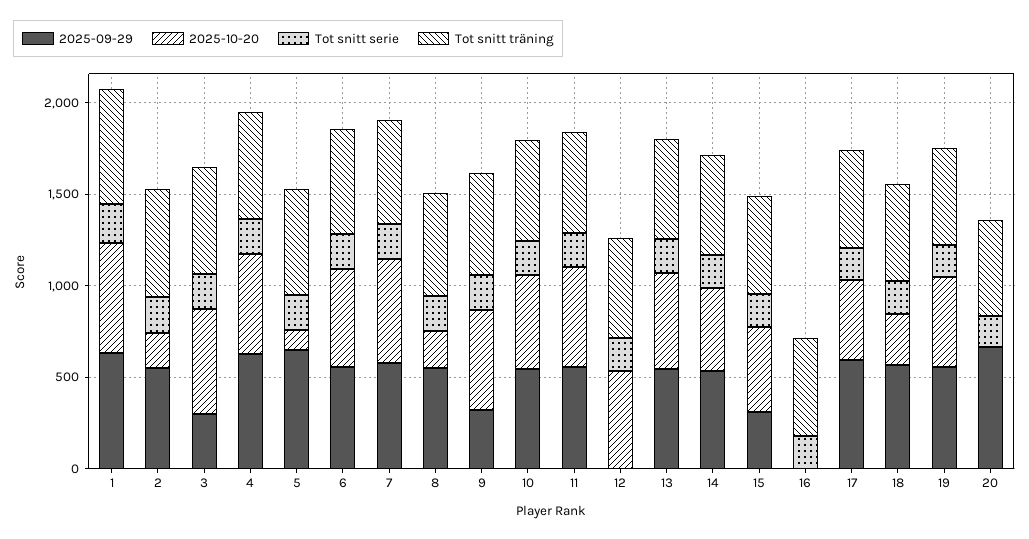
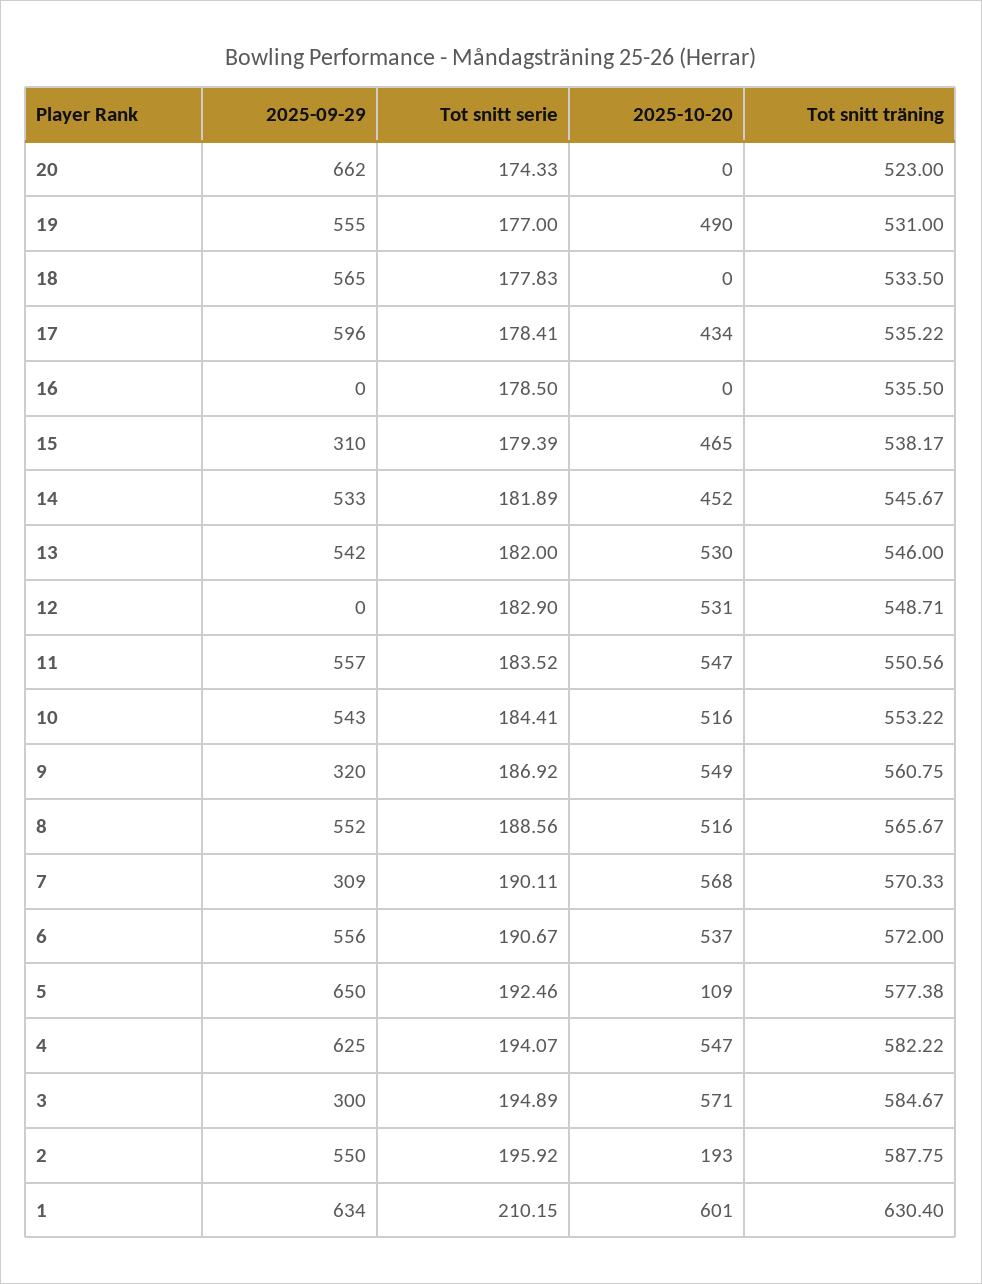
  {
    "2025-09-29": {
      "1": 634,
      "2": 550,
      "3": 300,
      "4": 625,
      "5": 650,
      "6": 556,
-     "7": 600,
+     "7": 309,
      "8": 552,
      "9": 320,
      "10": 543,
      "11": 557,
      "12": 0,
      "13": 542,
      "14": 533,
      "15": 310,
      "16": 0,
      "17": 596,
      "18": 565,
      "19": 555,
      "20": 662
    },
    "2025-10-20": {
      "1": 601,
      "2": 193,
      "3": 571,
      "4": 547,
      "5": 109,
      "6": 537,
      "7": 568,
-     "8": 200,
+     "8": 516,
      "9": 549,
      "10": 516,
      "11": 547,
      "12": 531,
      "13": 530,
      "14": 452,
      "15": 465,
      "16": 0,
      "17": 434,
-     "18": 300,
+     "18": 0,
      "19": 490,
      "20": 0
    },
    "Tot snitt serie": {
      "1": 210.15,
      "2": 195.92,
      "3": 194.89,
      "4": 194.07,
      "5": 192.46,
      "6": 190.67,
      "7": 190.11,
      "8": 188.56,
      "9": 186.92,
      "10": 184.41,
      "11": 183.52,
      "12": 182.9,
      "13": 182,
      "14": 181.89,
      "15": 179.39,
      "16": 178.5,
      "17": 178.41,
      "18": 177.83,
      "19": 177,
      "20": 174.33
    },
    "Tot snitt träning": {
      "1": 630.4,
      "2": 587.75,
      "3": 584.67,
      "4": 582.22,
      "5": 577.38,
      "6": 572,
      "7": 570.33,
      "8": 565.67,
      "9": 560.75,
      "10": 553.22,
      "11": 550.56,
      "12": 548.71,
      "13": 546,
      "14": 545.67,
      "15": 538.17,
      "16": 535.5,
      "17": 535.22,
      "18": 533.5,
      "19": 531,
      "20": 523
    }
  }

